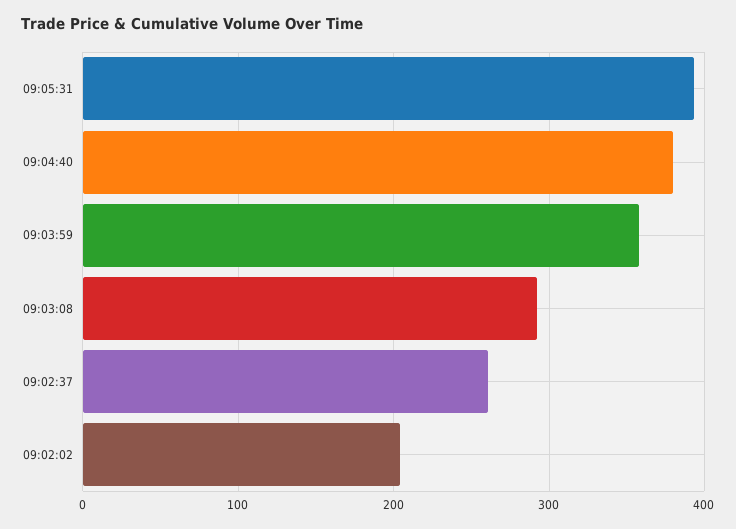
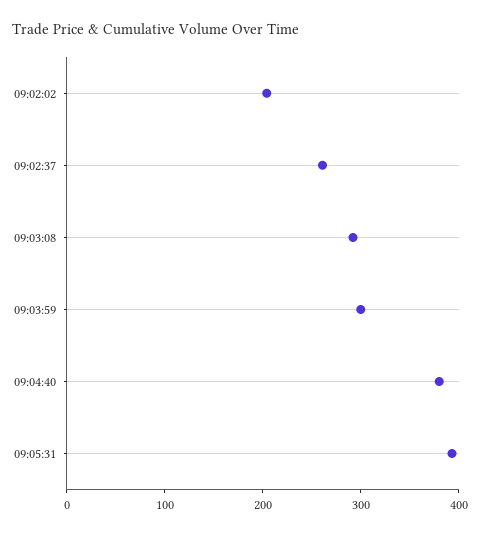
  {
    "09:05:31": 390,
    "09:04:40": 380,
-   "09:03:59": 360,
+   "09:03:59": 300,
    "09:03:08": 290,
    "09:02:37": 260,
    "09:02:02": 200
  }

